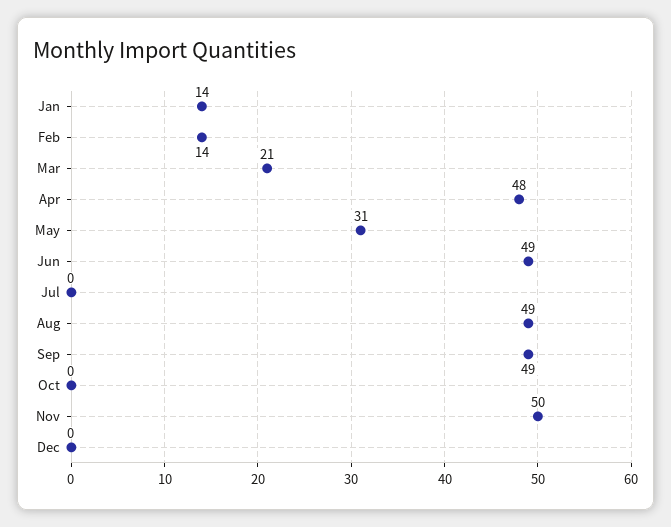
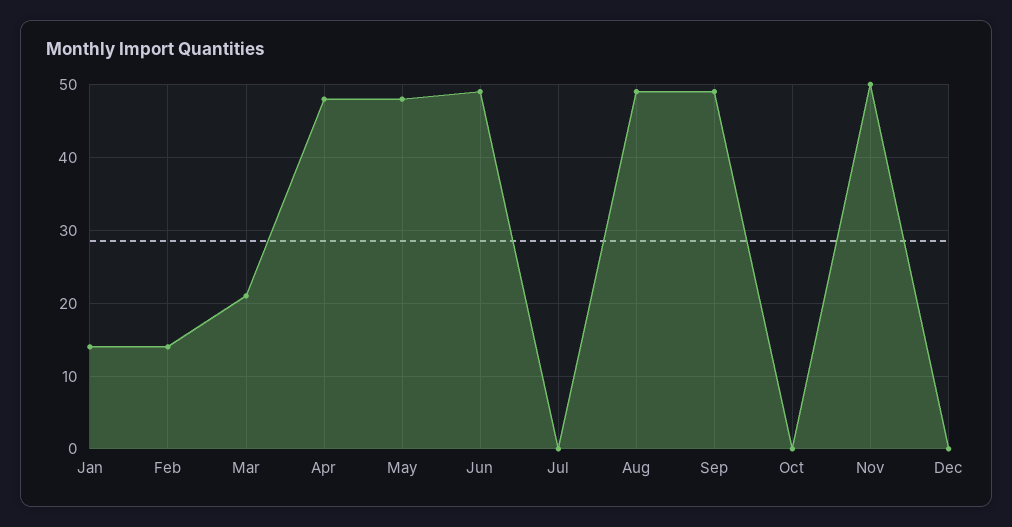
  {
    "Jan": 14,
    "Feb": 14,
    "Mar": 21,
    "Apr": 48,
-   "May": 31,
+   "May": 48,
    "Jun": 49,
    "Jul": 0,
    "Aug": 49,
    "Sep": 49,
    "Oct": 0,
    "Nov": 50,
    "Dec": 0
  }

